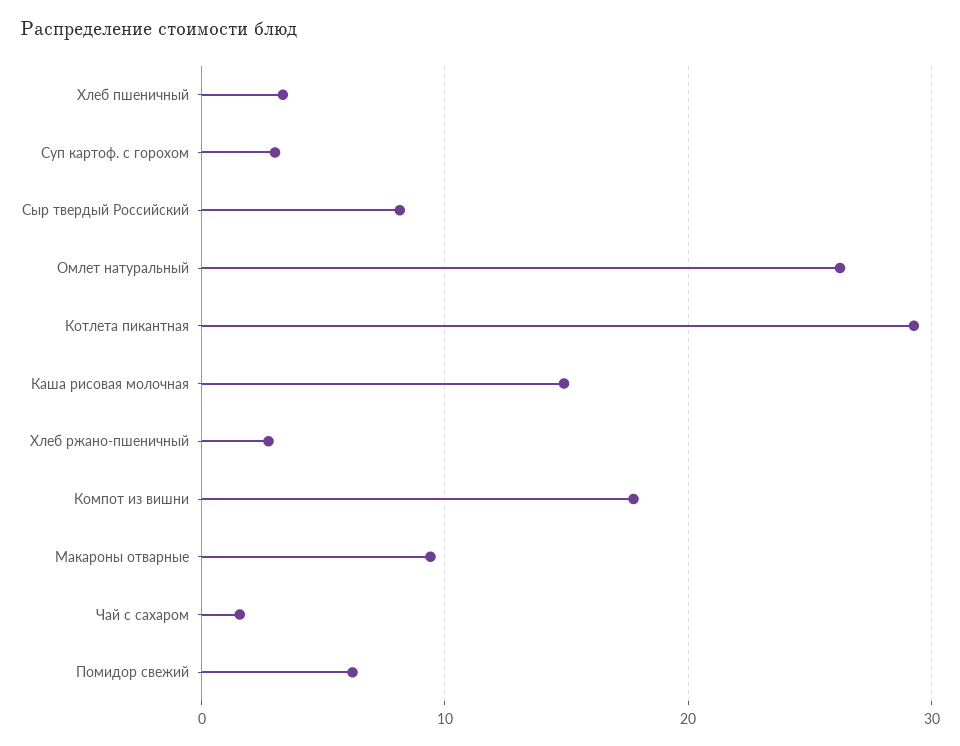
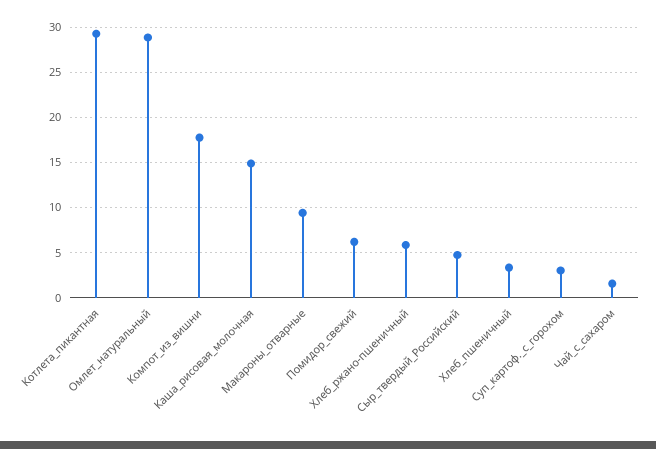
  {
    "Хлеб пшеничный": 3,
    "Суп картоф. с горохом": 3,
-   "Сыр твердый Российский": 8,
+   "Сыр твердый Российский": 5,
-   "Омлет натуральный": 26,
+   "Омлет натуральный": 29,
    "Котлета пикантная": 29,
    "Каша рисовая молочная": 15,
-   "Хлеб ржано-пшеничный": 3,
+   "Хлеб ржано-пшеничный": 6,
    "Компот из вишни": 18,
    "Макароны отварные": 9,
    "Чай с сахаром": 2,
    "Помидор свежий": 6
  }

